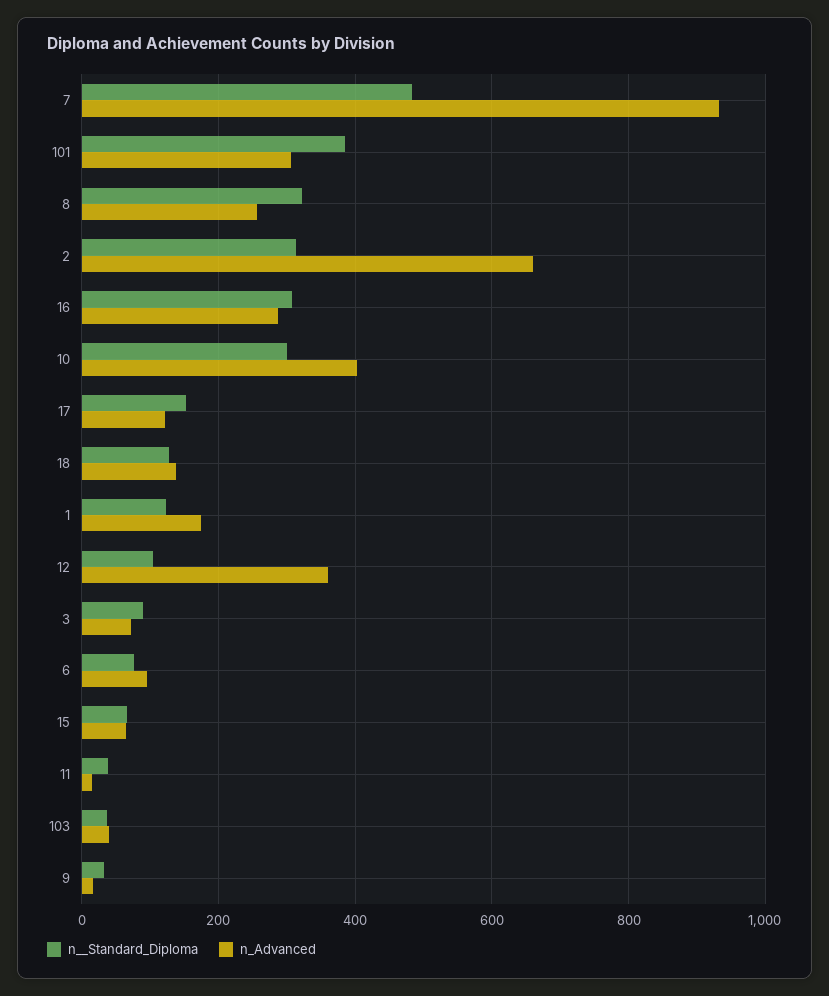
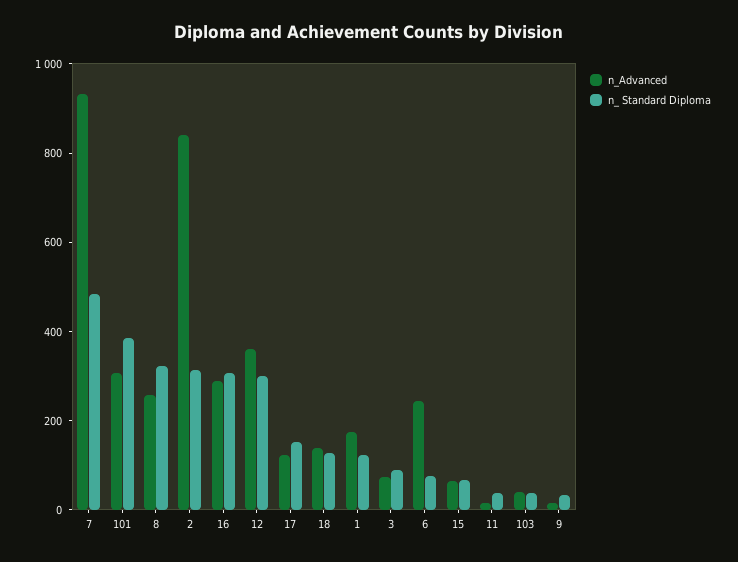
  {
    "n__Standard_Diploma": {
      "7": 480,
      "101": 380,
      "8": 320,
      "2": 320,
      "16": 300,
-     "10": 300,
      "17": 160,
      "18": 120,
      "1": 120,
-     "12": 100,
+     "12": 300,
      "3": 100,
      "6": 80,
      "15": 60,
      "11": 40,
      "103": 40,
      "9": 40
    },
    "n_Advanced": {
      "7": 940,
      "101": 300,
      "8": 260,
-     "2": 660,
+     "2": 850,
      "16": 280,
-     "10": 400,
      "17": 120,
      "18": 140,
      "1": 180,
      "12": 360,
      "3": 80,
-     "6": 100,
+     "6": 250,
      "15": 60,
      "11": 20,
      "103": 40,
      "9": 20
    }
  }

